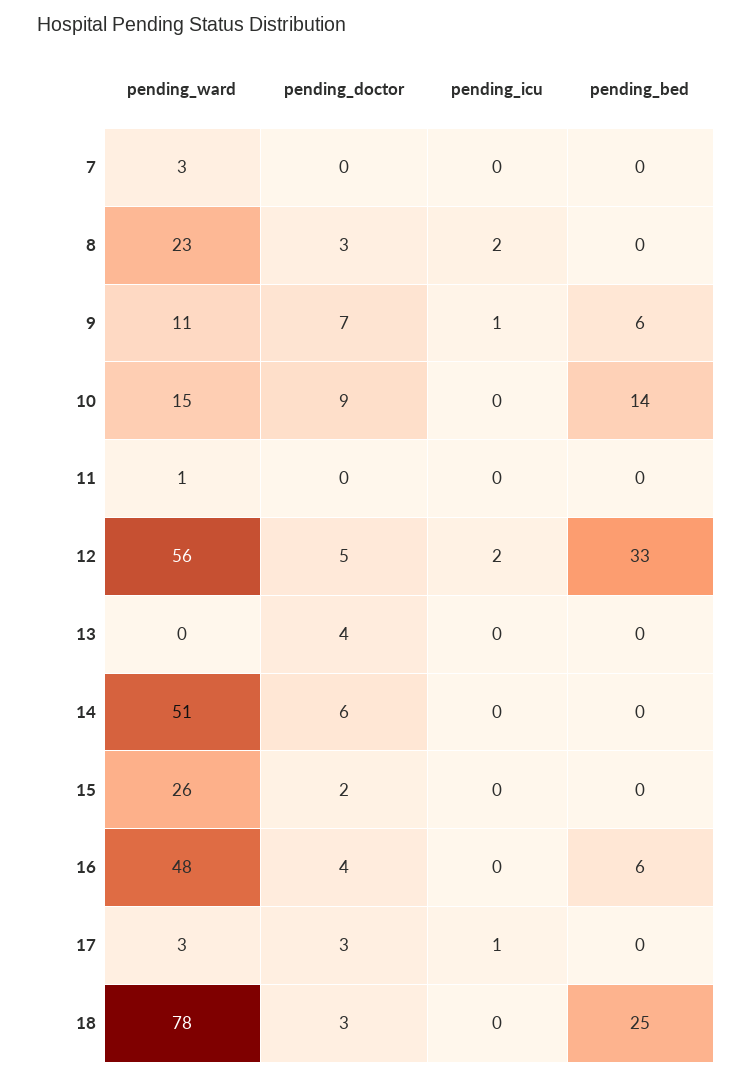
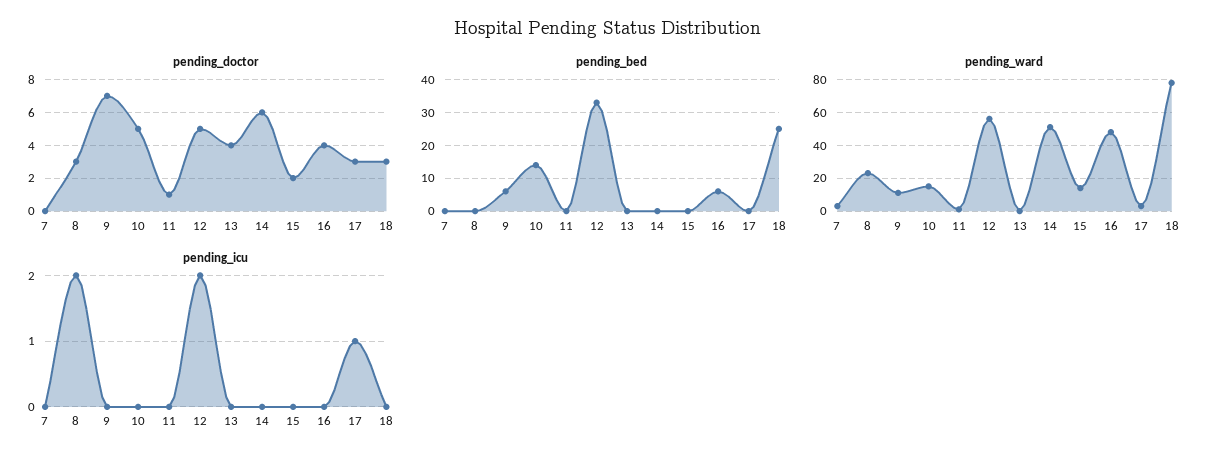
  {
    "pending_ward": {
      "7": 3,
      "8": 23,
      "9": 11,
      "10": 15,
      "11": 1,
      "12": 56,
      "13": 0,
      "14": 51,
-     "15": 26,
+     "15": 15,
      "16": 48,
      "17": 3,
      "18": 78
    },
    "pending_doctor": {
      "7": 0,
      "8": 3,
      "9": 7,
-     "10": 9,
+     "10": 5,
-     "11": 0,
+     "11": 1,
      "12": 5,
      "13": 4,
      "14": 6,
      "15": 2,
      "16": 4,
      "17": 3,
      "18": 3
    },
    "pending_icu": {
      "7": 0,
      "8": 2,
-     "9": 1,
+     "9": 0,
      "10": 0,
      "11": 0,
      "12": 2,
      "13": 0,
      "14": 0,
      "15": 0,
      "16": 0,
      "17": 1,
      "18": 0
    },
    "pending_bed": {
      "7": 0,
      "8": 0,
      "9": 6,
      "10": 14,
      "11": 0,
      "12": 33,
      "13": 0,
      "14": 0,
      "15": 0,
      "16": 6,
      "17": 0,
      "18": 25
    }
  }

